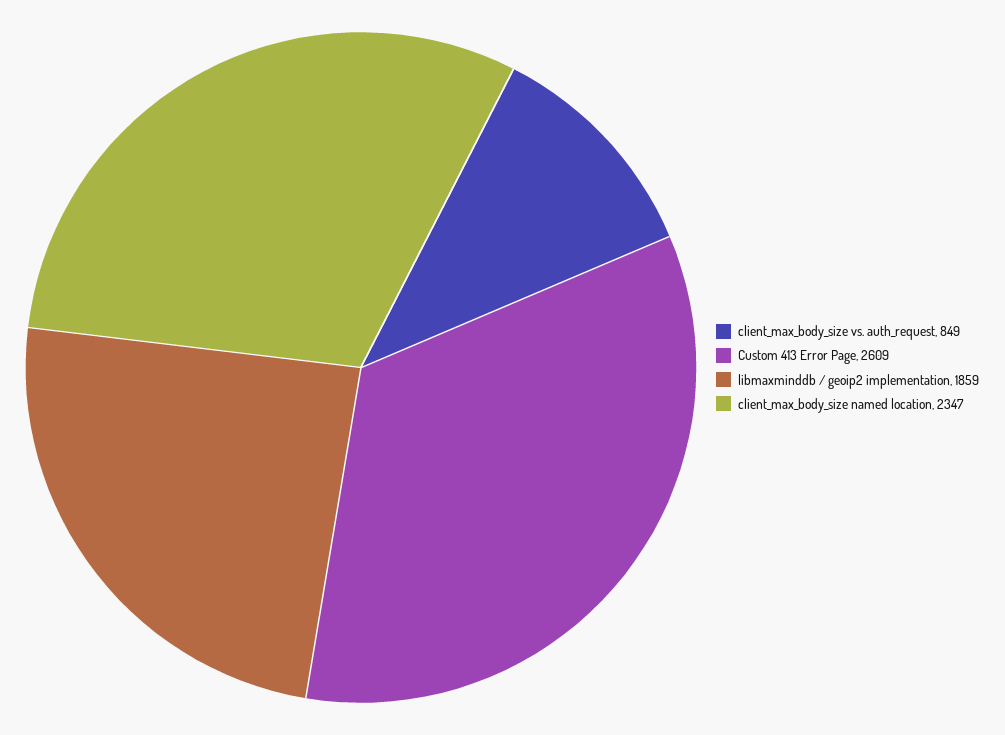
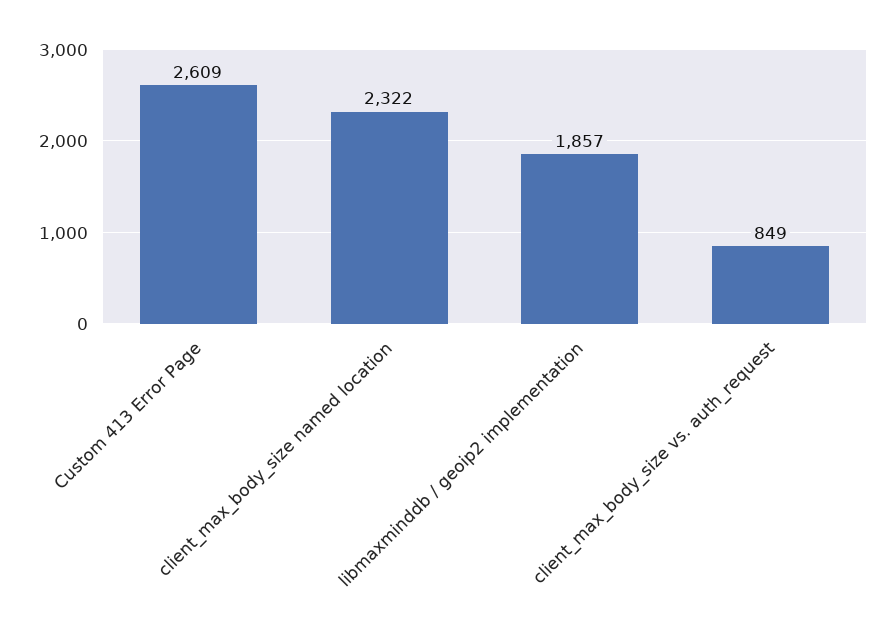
  {
    "client_max_body_size vs. auth_request": 849,
    "Custom 413 Error Page": 2609,
-   "libmaxminddb / geoip2 implementation": 1859,
+   "libmaxminddb / geoip2 implementation": 1857,
-   "client_max_body_size named location": 2347
+   "client_max_body_size named location": 2322
  }

